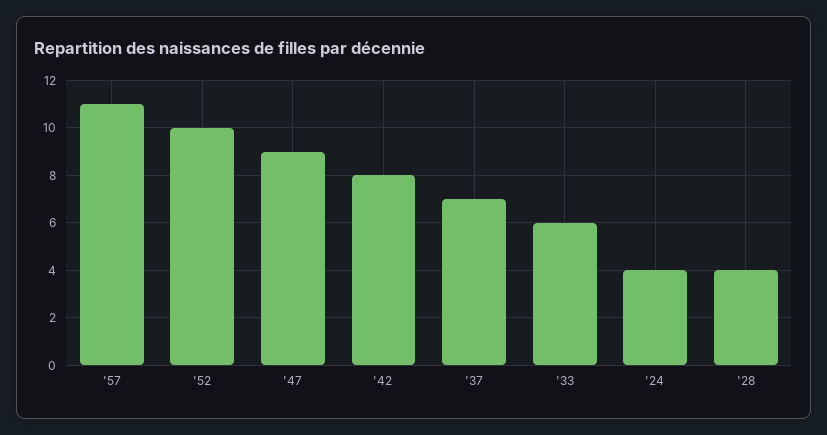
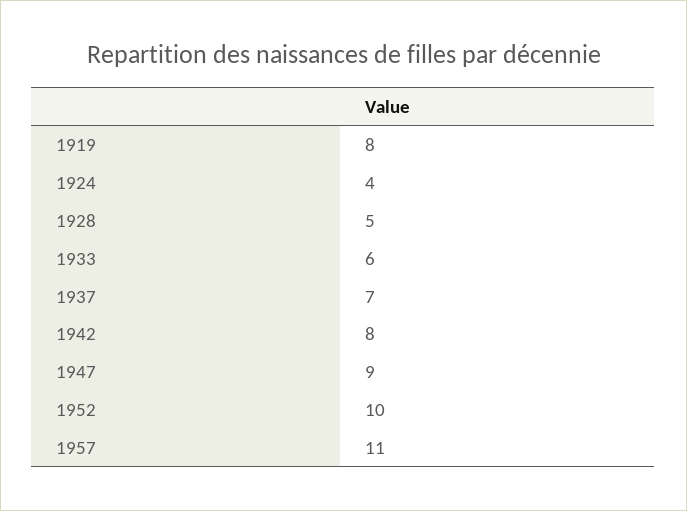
  {
    "'57": 11,
    "'52": 10,
    "'47": 9,
    "'42": 8,
    "'37": 7,
    "'33": 6,
    "'24": 4,
-   "'28": 4
+   "'28": 5,
+   "1919": 8
  }

